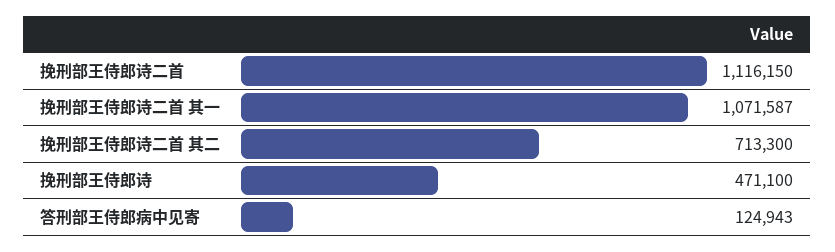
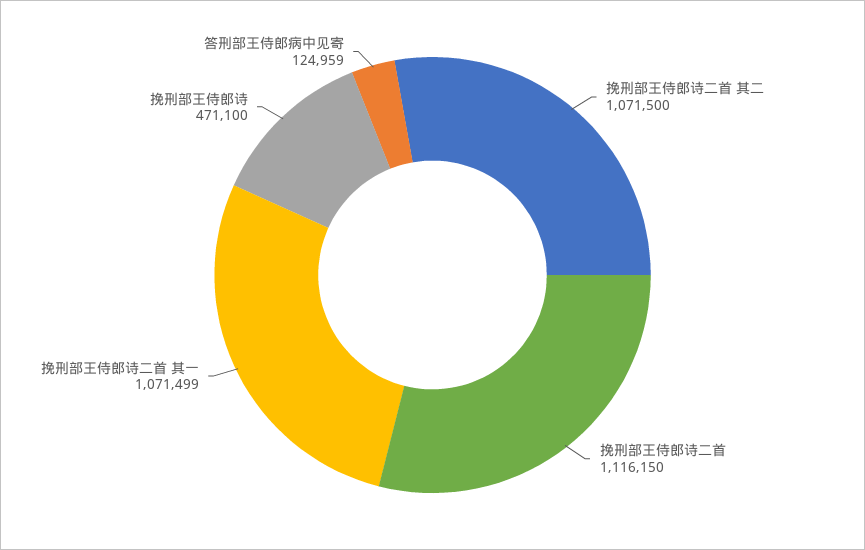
  {
    "挽刑部王侍郎诗二首": 1116150,
-   "挽刑部王侍郎诗二首 其一": 1071587,
+   "挽刑部王侍郎诗二首 其一": 1071499,
-   "挽刑部王侍郎诗二首 其二": 713300,
+   "挽刑部王侍郎诗二首 其二": 1071500,
    "挽刑部王侍郎诗": 471100,
-   "答刑部王侍郎病中见寄": 124943
+   "答刑部王侍郎病中见寄": 124959
  }

